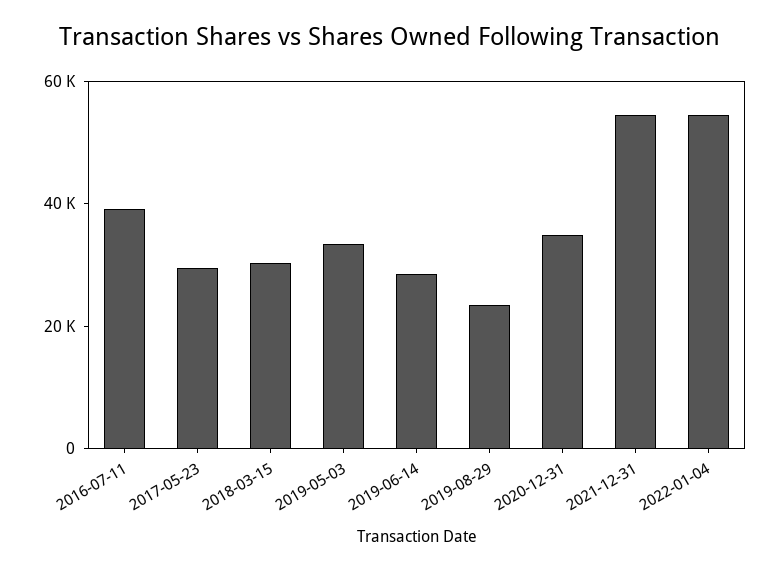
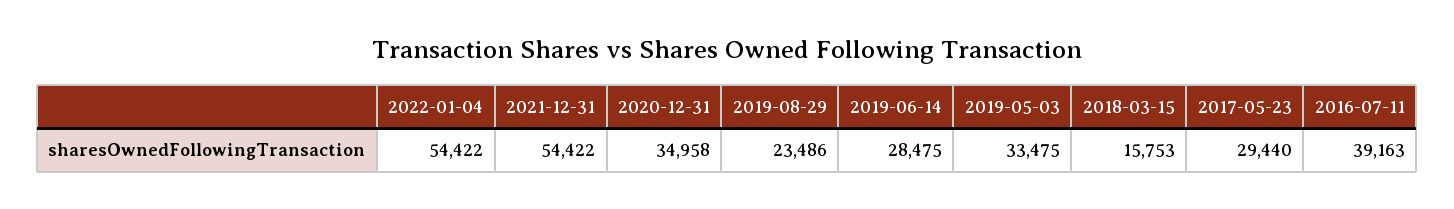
  {
    "2016-07-11": 39163,
    "2017-05-23": 29440,
-   "2018-03-15": 30000,
+   "2018-03-15": 15753,
    "2019-05-03": 33475,
    "2019-06-14": 28475,
    "2019-08-29": 23486,
    "2020-12-31": 34958,
    "2021-12-31": 54422,
    "2022-01-04": 54422
  }

